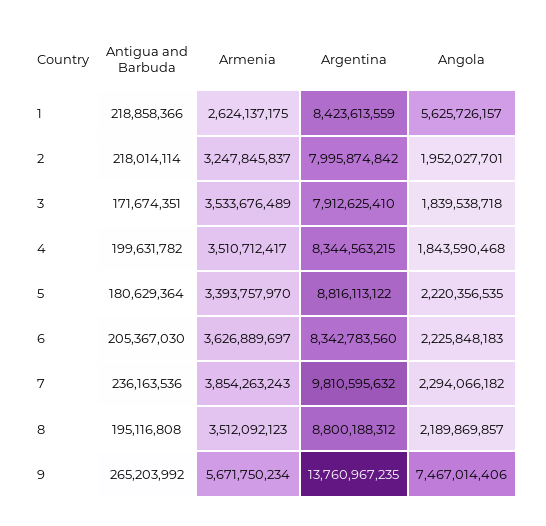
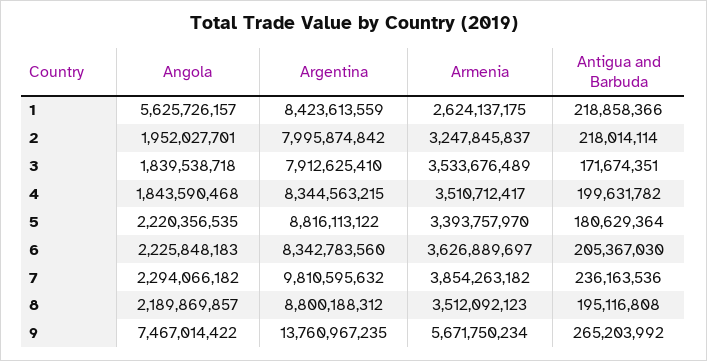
  {
    "Antigua and Barbuda": {
      "1": 218858366,
      "2": 218014114,
      "3": 171674351,
      "4": 199631782,
      "5": 180629364,
      "6": 205367030,
      "7": 236163536,
      "8": 195116808,
      "9": 265203992
    },
    "Armenia": {
      "1": 2624137175,
      "2": 3247845837,
      "3": 3533676489,
      "4": 3510712417,
      "5": 3393757970,
      "6": 3626889697,
-     "7": 3854263243,
+     "7": 3854263182,
      "8": 3512092123,
      "9": 5671750234
    },
    "Argentina": {
      "1": 8423613559,
      "2": 7995874842,
      "3": 7912625410,
      "4": 8344563215,
      "5": 8816113122,
      "6": 8342783560,
      "7": 9810595632,
      "8": 8800188312,
      "9": 13760967235
    },
    "Angola": {
      "1": 5625726157,
      "2": 1952027701,
      "3": 1839538718,
      "4": 1843590468,
      "5": 2220356535,
      "6": 2225848183,
      "7": 2294066182,
      "8": 2189869857,
-     "9": 7467014406
+     "9": 7467014422
    }
  }

